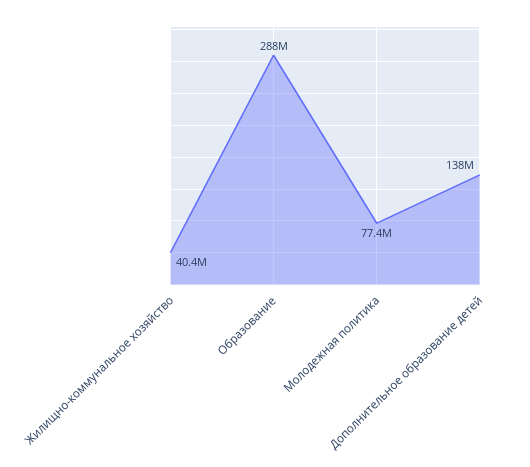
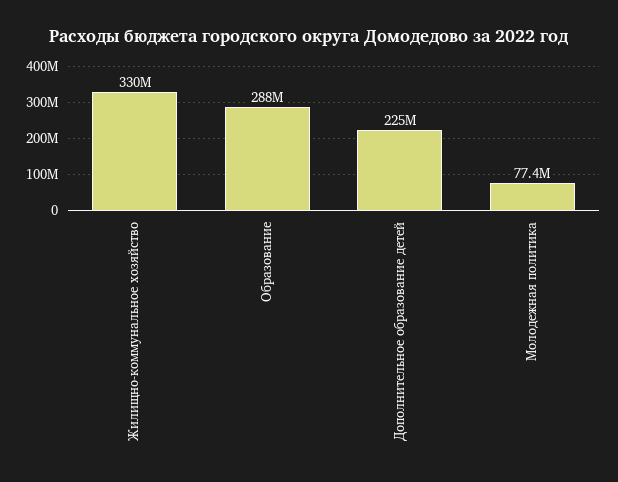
  {
-   "Жилищно-коммунальное хозяйство": 40400000,
+   "Жилищно-коммунальное хозяйство": 330000000,
    "Образование": 288000000,
    "Молодежная политика": 77400000,
-   "Дополнительное образование детей": 138000000
+   "Дополнительное образование детей": 225000000
  }

